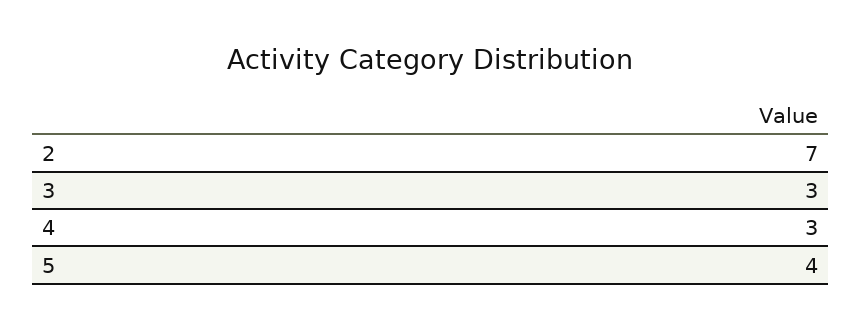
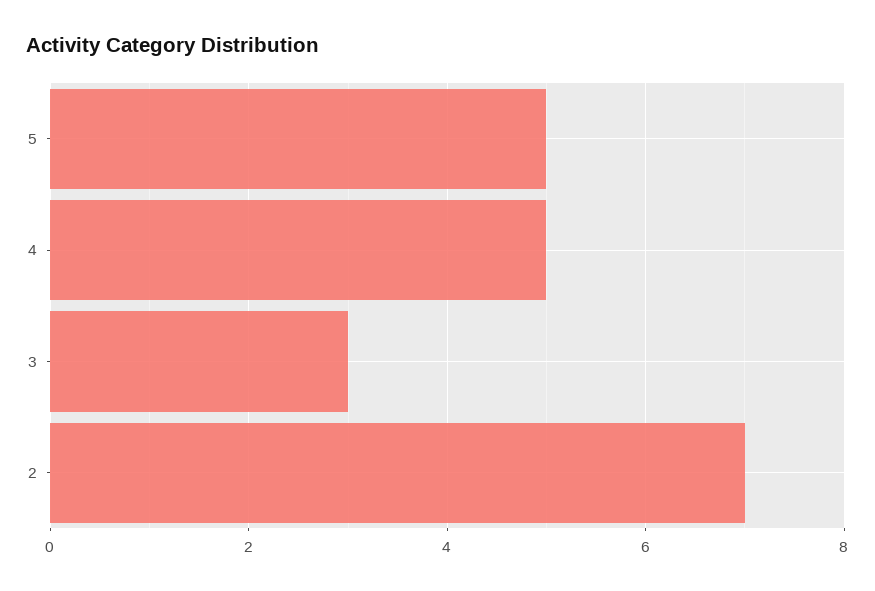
  {
    "2": 7,
    "3": 3,
-   "4": 3,
+   "4": 5,
-   "5": 4
+   "5": 5
  }

